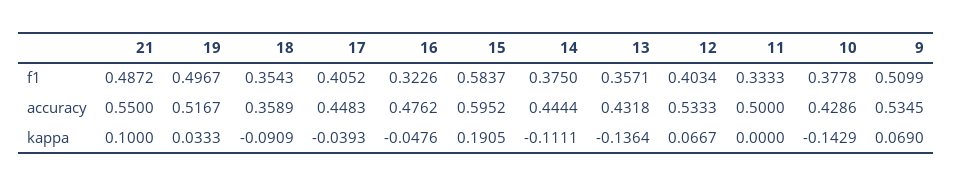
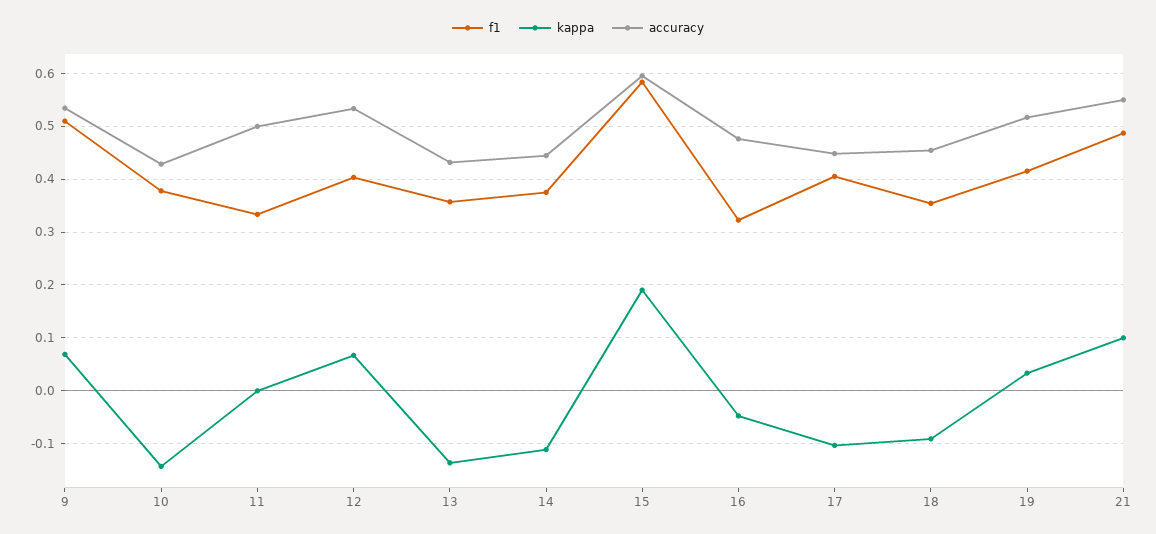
  {
    "f1": {
      "21": 0.4872,
-     "19": 0.4967,
+     "19": 0.42,
      "18": 0.3543,
      "17": 0.4052,
      "16": 0.3226,
      "15": 0.5837,
      "14": 0.375,
      "13": 0.3571,
      "12": 0.4034,
      "11": 0.3333,
      "10": 0.3778,
      "9": 0.5099
    },
    "accuracy": {
      "21": 0.55,
      "19": 0.5167,
-     "18": 0.3589,
+     "18": 0.46,
      "17": 0.4483,
      "16": 0.4762,
      "15": 0.5952,
      "14": 0.4444,
      "13": 0.4318,
      "12": 0.5333,
      "11": 0.5,
      "10": 0.4286,
      "9": 0.5345
    },
    "kappa": {
      "21": 0.1,
      "19": 0.0333,
      "18": -0.0909,
-     "17": -0.0393,
+     "17": -0.1,
      "16": -0.0476,
      "15": 0.1905,
      "14": -0.1111,
      "13": -0.1364,
      "12": 0.0667,
      "11": 0,
      "10": -0.1429,
      "9": 0.069
    }
  }

